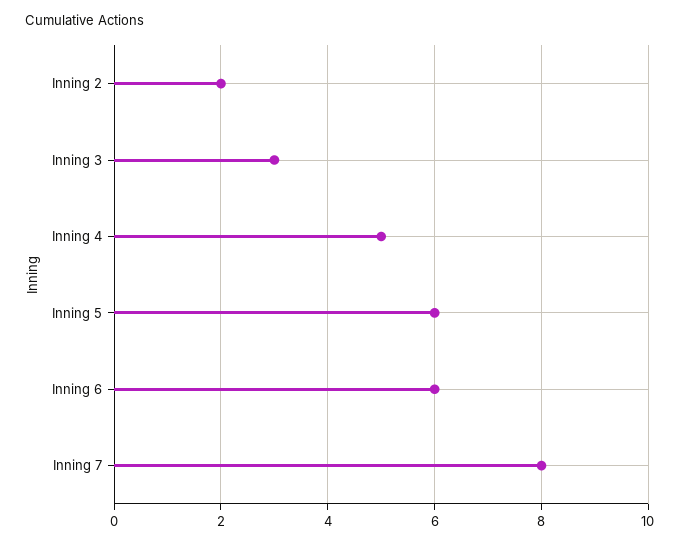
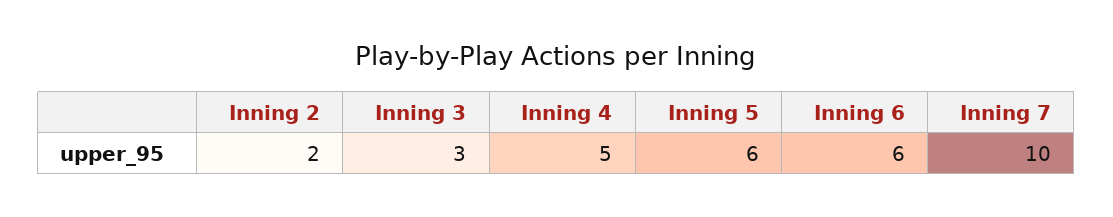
  {
    "Inning 2": 2,
    "Inning 3": 3,
    "Inning 4": 5,
    "Inning 5": 6,
    "Inning 6": 6,
-   "Inning 7": 8
+   "Inning 7": 10
  }

